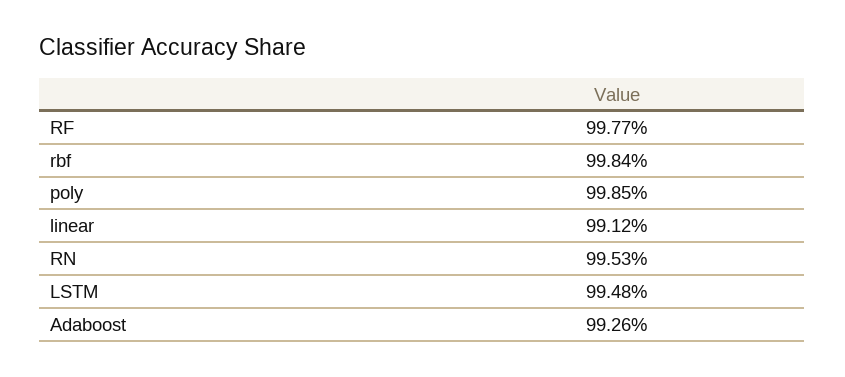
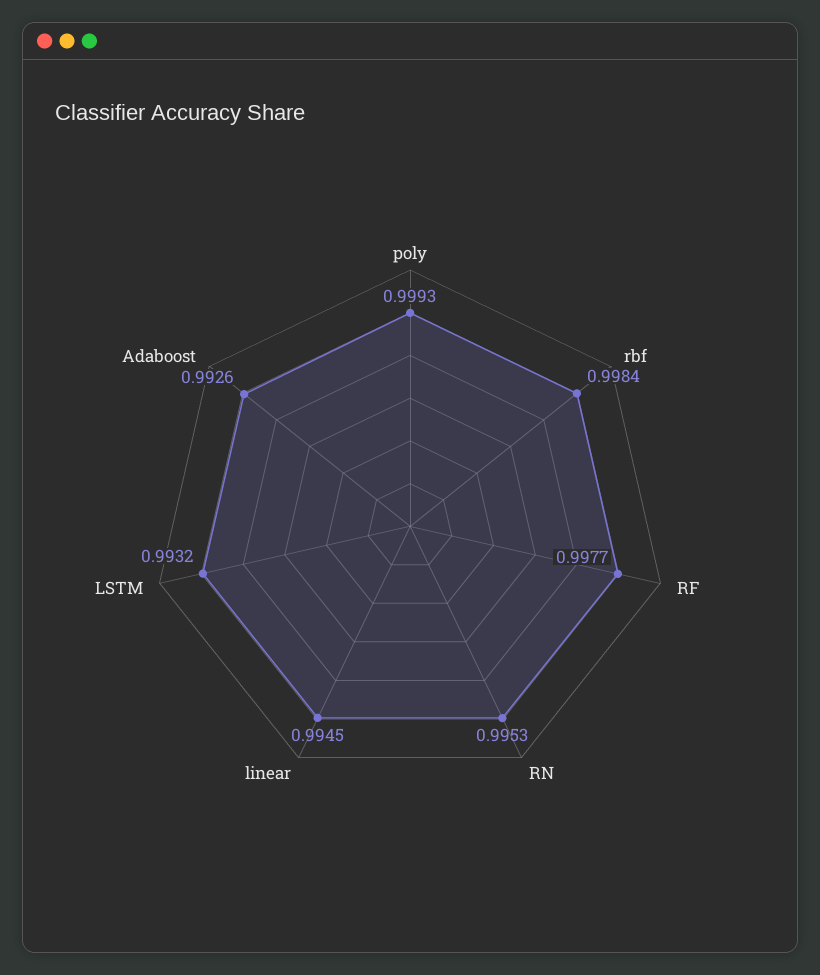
  {
    "RF": 0.9977,
    "rbf": 0.9984,
-   "poly": 0.9985,
+   "poly": 0.9993,
-   "linear": 0.9912,
+   "linear": 0.9945,
    "RN": 0.9953,
-   "LSTM": 0.9948,
+   "LSTM": 0.9932,
    "Adaboost": 0.9926
  }

